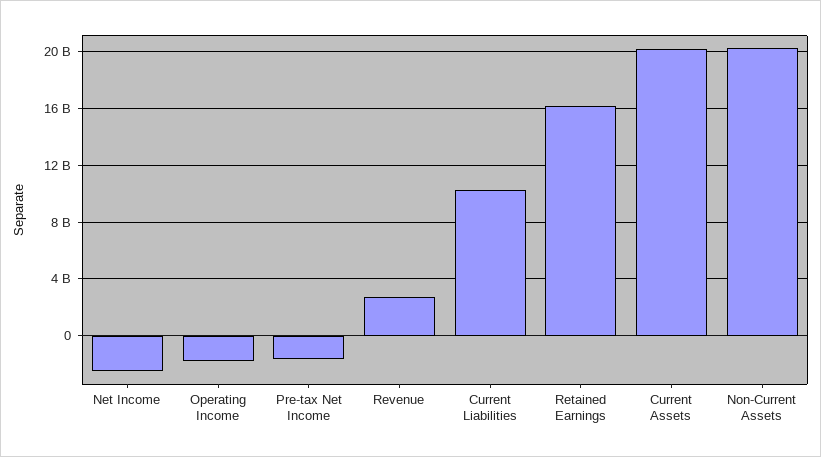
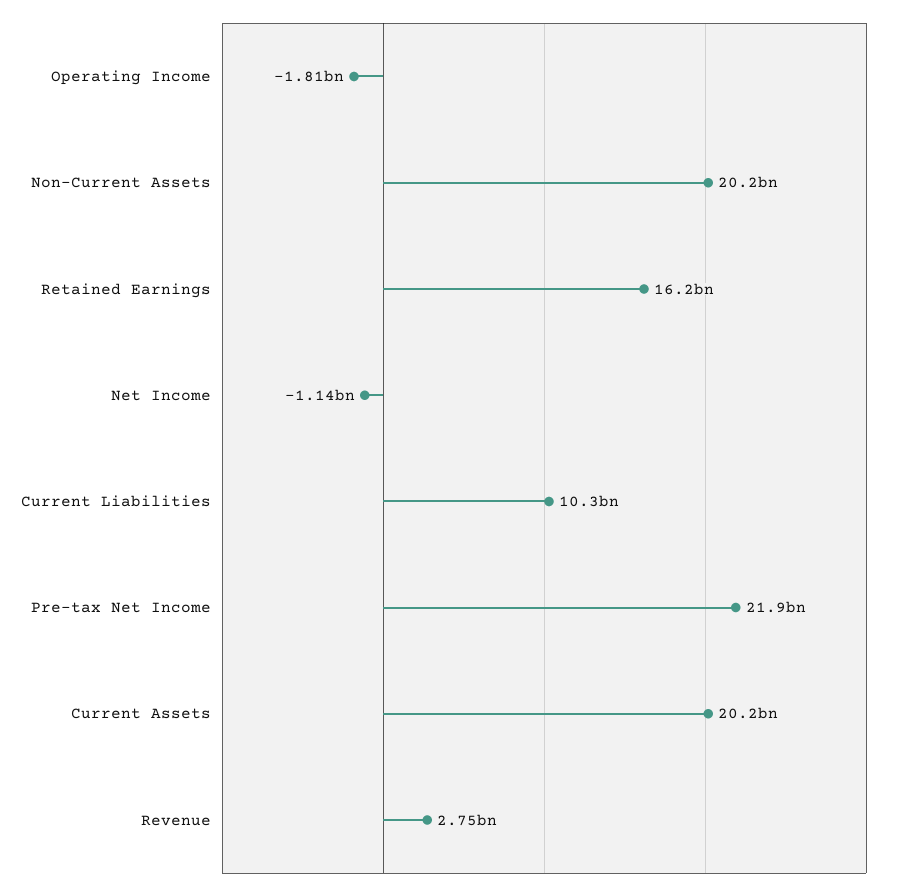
  {
-   "Net Income": -2500000000,
+   "Net Income": -1140000000,
    "Operating Income": -1810000000,
-   "Pre-tax Net Income": -1500000000,
+   "Pre-tax Net Income": 21900000000,
    "Revenue": 2750000000,
    "Current Liabilities": 10300000000,
    "Retained Earnings": 16200000000,
    "Current Assets": 20200000000,
    "Non-Current Assets": 20200000000
  }

